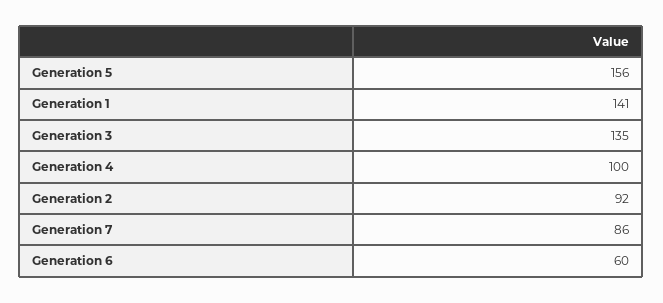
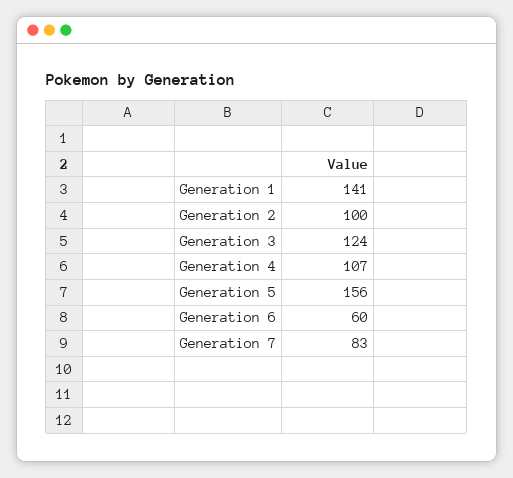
  {
    "Generation 5": 156,
    "Generation 1": 141,
-   "Generation 3": 135,
+   "Generation 3": 124,
-   "Generation 4": 100,
+   "Generation 4": 107,
-   "Generation 2": 92,
+   "Generation 2": 100,
-   "Generation 7": 86,
+   "Generation 7": 83,
    "Generation 6": 60
  }

